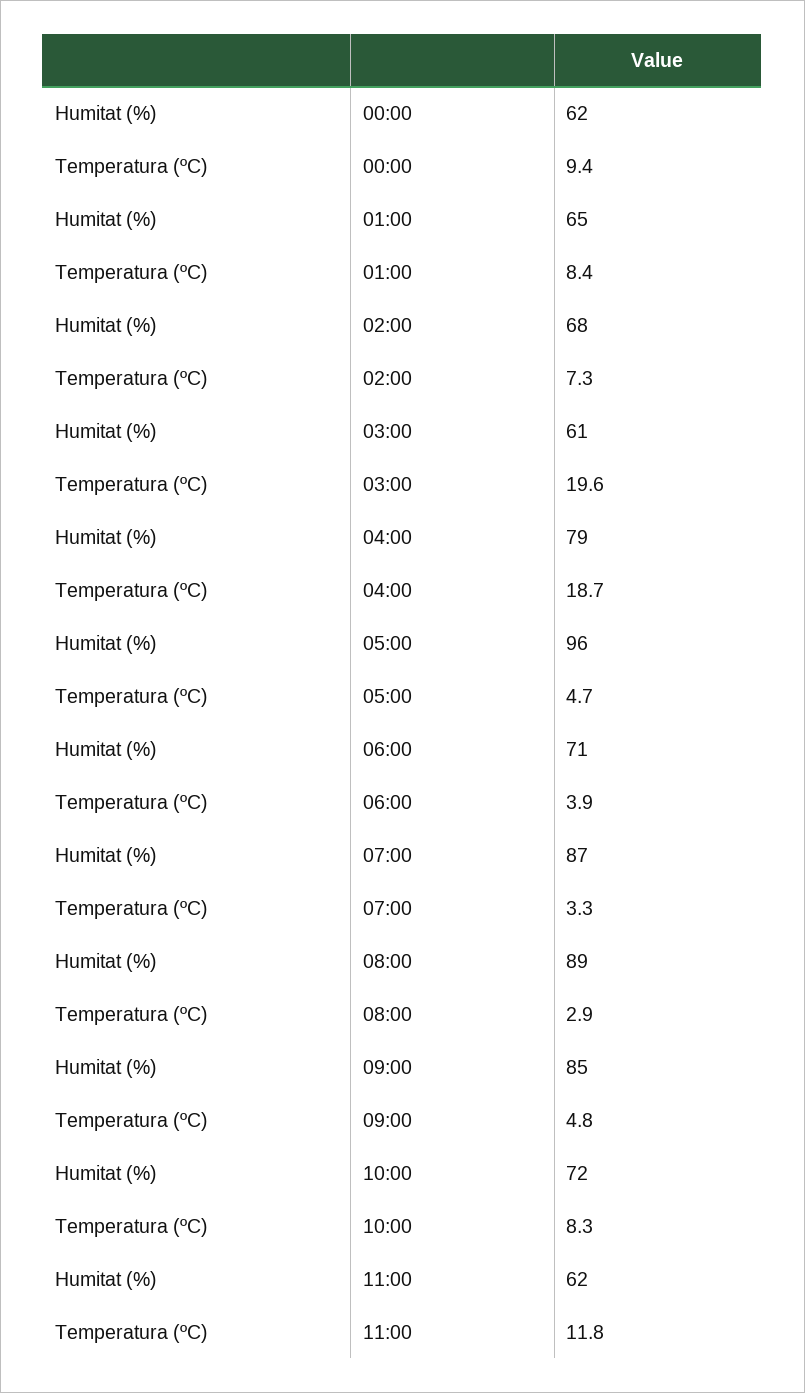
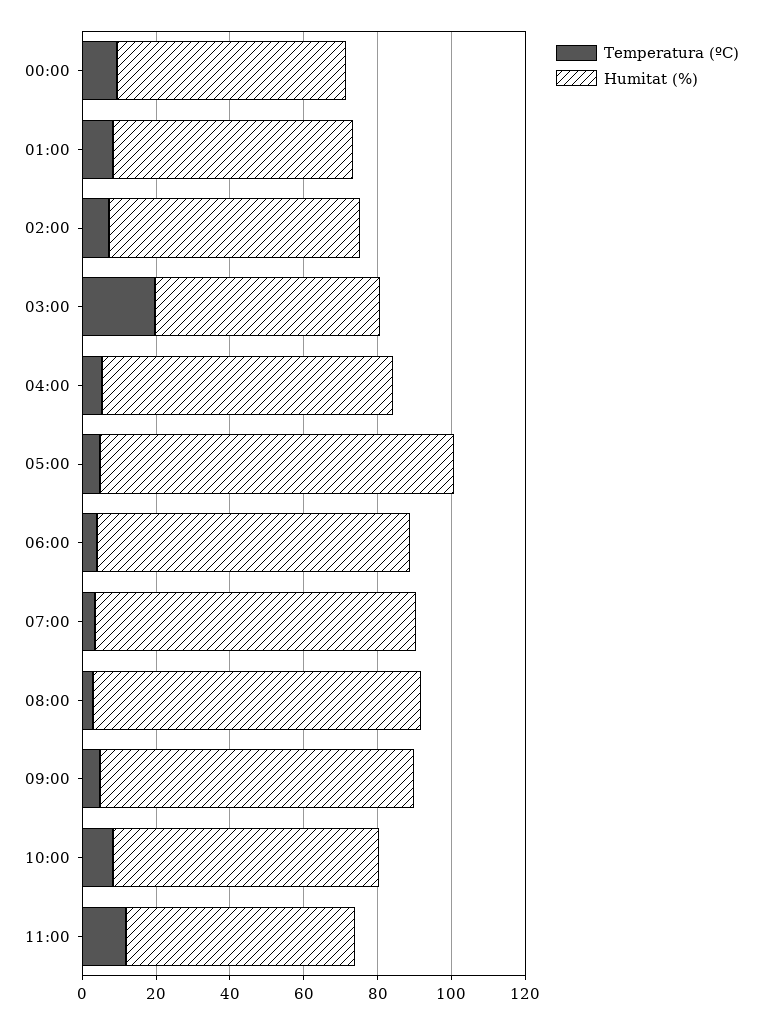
  {
    "Humitat (%)": {
      "00:00": 62,
      "01:00": 65,
      "02:00": 68,
      "03:00": 61,
      "04:00": 79,
      "05:00": 96,
-     "06:00": 71,
+     "06:00": 85,
      "07:00": 87,
      "08:00": 89,
      "09:00": 85,
      "10:00": 72,
      "11:00": 62
    },
    "Temperatura (ºC)": {
      "00:00": 9.4,
      "01:00": 8.4,
      "02:00": 7.3,
      "03:00": 19.6,
-     "04:00": 18.7,
+     "04:00": 5,
      "05:00": 4.7,
      "06:00": 3.9,
      "07:00": 3.3,
      "08:00": 2.9,
      "09:00": 4.8,
      "10:00": 8.3,
      "11:00": 11.8
    }
  }

